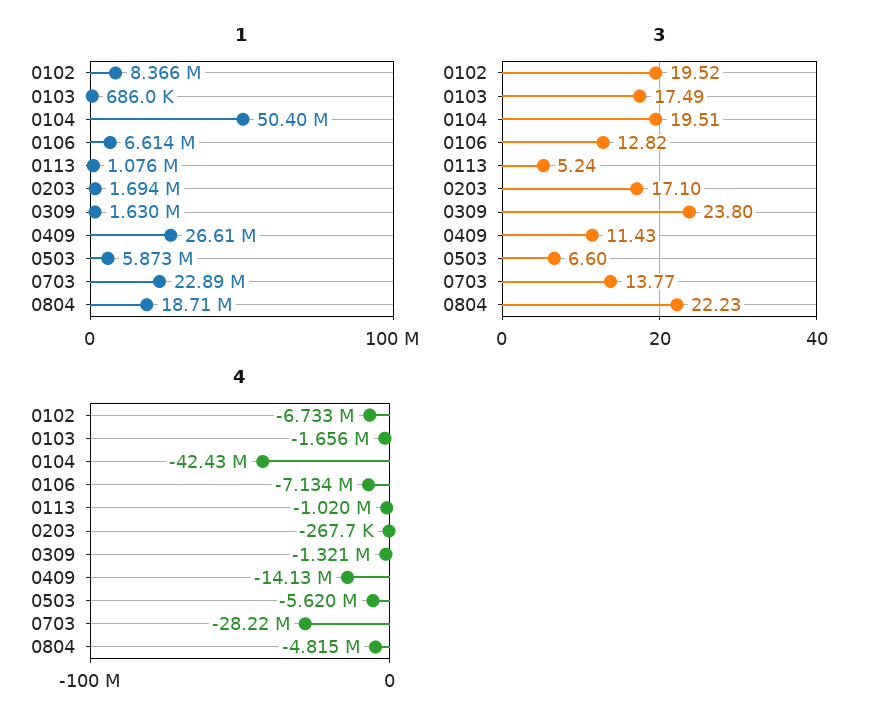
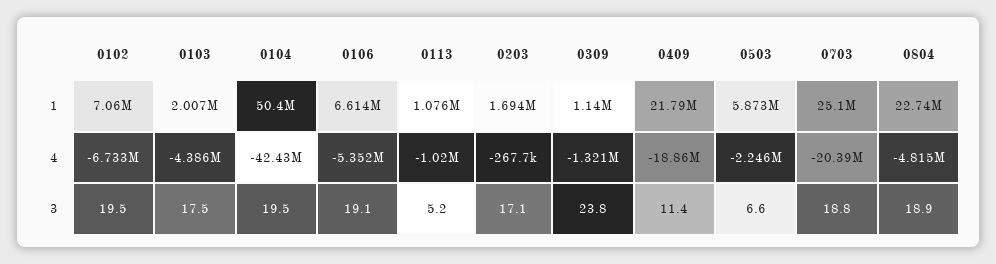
  {
    "1": {
-     "0102": 8366000,
+     "0102": 7060000,
-     "0103": 686000,
+     "0103": 2007000,
      "0104": 50400000,
      "0106": 6614000,
      "0113": 1076000,
      "0203": 1694000,
-     "0309": 1630000,
+     "0309": 1140000,
-     "0409": 26610000,
+     "0409": 21790000,
      "0503": 5873000,
-     "0703": 22890000,
+     "0703": 25100000,
-     "0804": 18710000
+     "0804": 22740000
    },
    "3": {
      "0102": 19.52,
      "0103": 17.49,
      "0104": 19.51,
-     "0106": 12.82,
+     "0106": 19.1,
      "0113": 5.24,
      "0203": 17.1,
      "0309": 23.8,
      "0409": 11.43,
      "0503": 6.6,
-     "0703": 13.77,
+     "0703": 18.8,
-     "0804": 22.23
+     "0804": 18.9
    },
    "4": {
      "0102": -6733000,
-     "0103": -1656000,
+     "0103": -4386000,
      "0104": -42430000,
-     "0106": -7134000,
+     "0106": -5352000,
      "0113": -1020000,
      "0203": -267700,
      "0309": -1321000,
-     "0409": -14130000,
+     "0409": -18860000,
-     "0503": -5620000,
+     "0503": -2246000,
-     "0703": -28220000,
+     "0703": -20390000,
      "0804": -4815000
    }
  }

